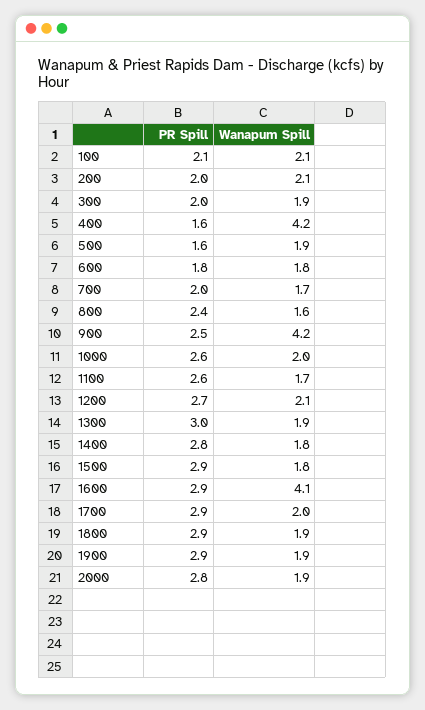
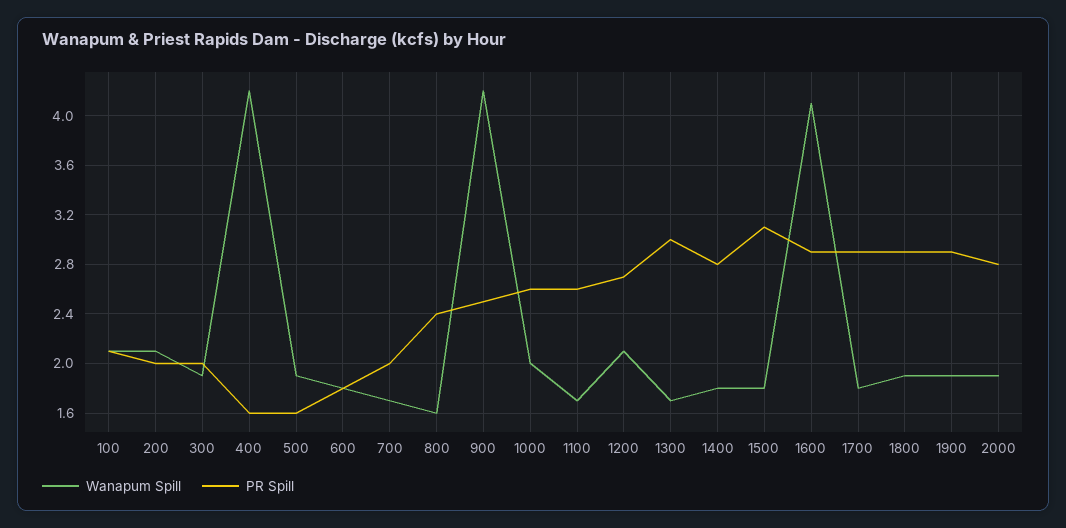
  {
    "PR Spill": {
      "100": 2.1,
      "200": 2,
      "300": 2,
      "400": 1.6,
      "500": 1.6,
      "600": 1.8,
      "700": 2,
      "800": 2.4,
      "900": 2.5,
      "1000": 2.6,
      "1100": 2.6,
      "1200": 2.7,
      "1300": 3,
      "1400": 2.8,
-     "1500": 2.9,
+     "1500": 3.1,
      "1600": 2.9,
      "1700": 2.9,
      "1800": 2.9,
      "1900": 2.9,
      "2000": 2.8
    },
    "Wanapum Spill": {
      "100": 2.1,
      "200": 2.1,
      "300": 1.9,
      "400": 4.2,
      "500": 1.9,
      "600": 1.8,
      "700": 1.7,
      "800": 1.6,
      "900": 4.2,
      "1000": 2,
      "1100": 1.7,
      "1200": 2.1,
-     "1300": 1.9,
+     "1300": 1.7,
      "1400": 1.8,
      "1500": 1.8,
      "1600": 4.1,
-     "1700": 2,
+     "1700": 1.8,
      "1800": 1.9,
      "1900": 1.9,
      "2000": 1.9
    }
  }

